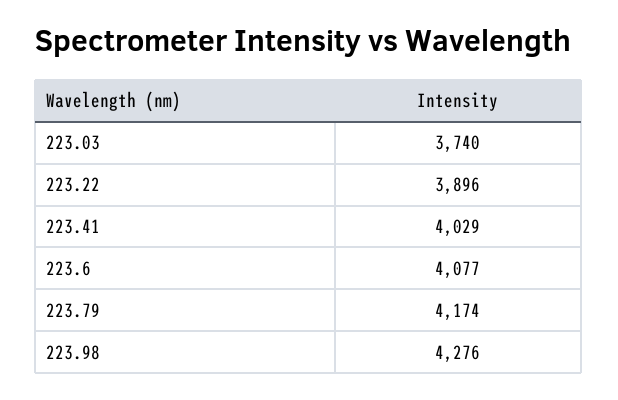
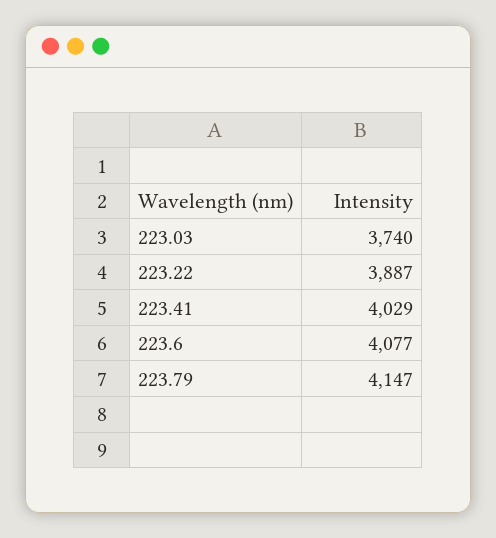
  {
    "223.03": 3740,
-   "223.22": 3896,
+   "223.22": 3887,
    "223.41": 4029,
    "223.6": 4077,
-   "223.79": 4174,
+   "223.79": 4147
-   "223.98": 4276
  }

